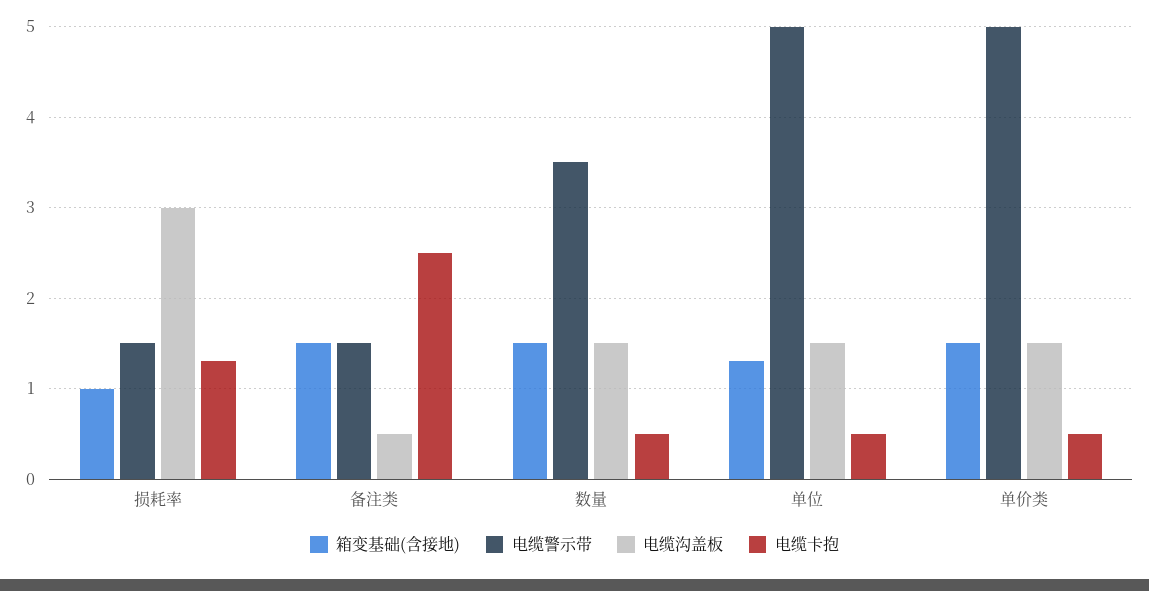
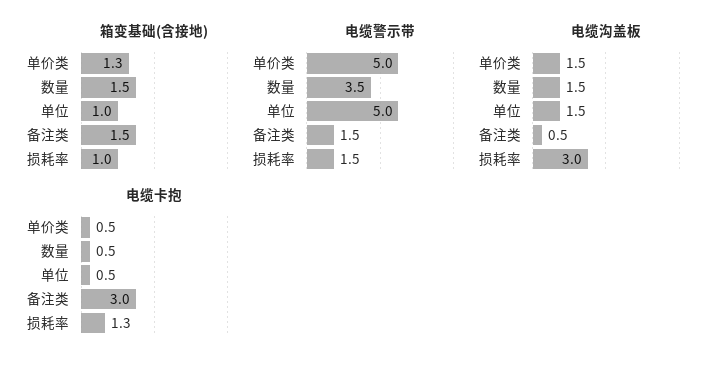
  {
    "箱变基础(含接地)": {
      "损耗率": 1,
      "备注类": 1.5,
      "数量": 1.5,
-     "单位": 1.3,
+     "单位": 1,
-     "单价类": 1.5
+     "单价类": 1.3
    },
    "电缆警示带": {
      "损耗率": 1.5,
      "备注类": 1.5,
      "数量": 3.5,
      "单位": 5,
      "单价类": 5
    },
    "电缆沟盖板": {
      "损耗率": 3,
      "备注类": 0.5,
      "数量": 1.5,
      "单位": 1.5,
      "单价类": 1.5
    },
    "电缆卡抱": {
      "损耗率": 1.3,
-     "备注类": 2.5,
+     "备注类": 3,
      "数量": 0.5,
      "单位": 0.5,
      "单价类": 0.5
    }
  }

